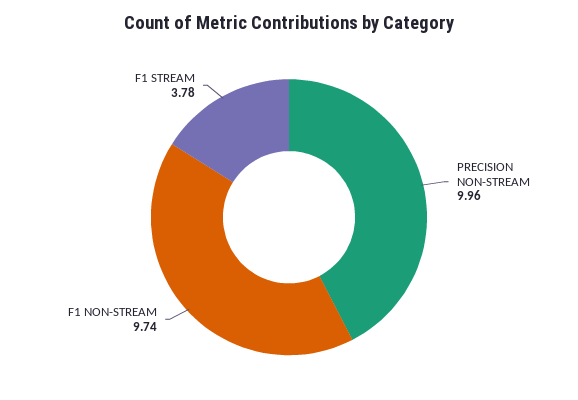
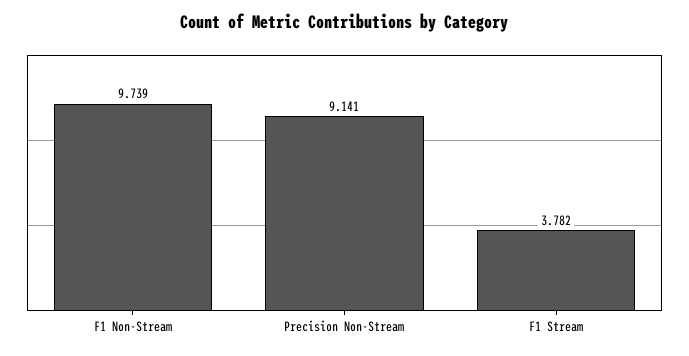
  {
-   "PRECISION NON-STREAM": 9.96,
+   "PRECISION NON-STREAM": 9.141,
    "F1 NON-STREAM": 9.739,
    "F1 STREAM": 3.782
  }

